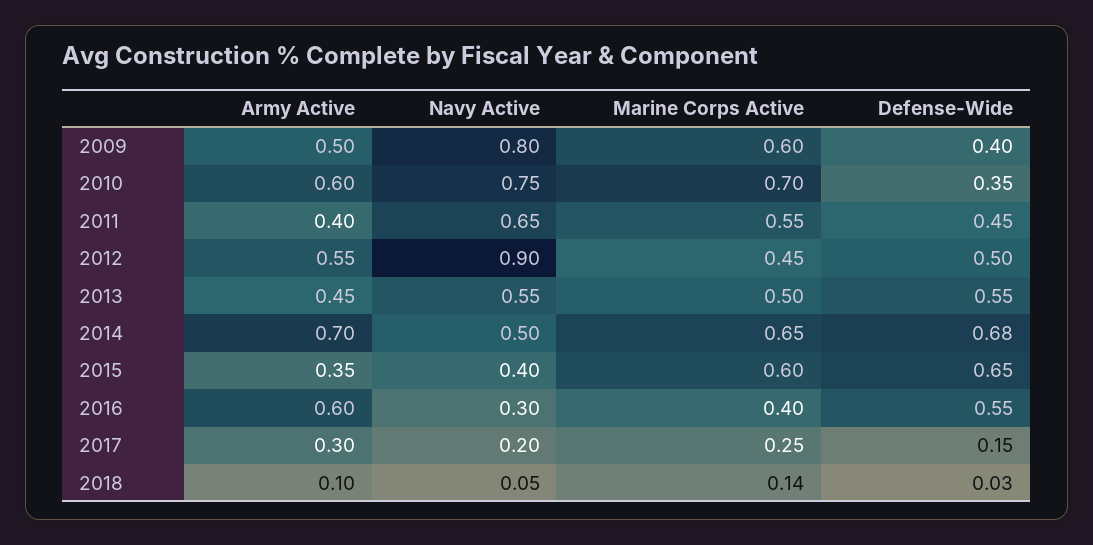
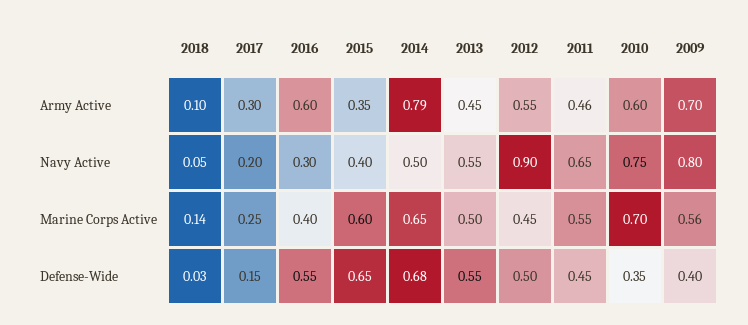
  {
    "Army Active": {
-     "2009": 0.5,
+     "2009": 0.7,
      "2010": 0.6,
-     "2011": 0.4,
+     "2011": 0.46,
      "2012": 0.55,
      "2013": 0.45,
-     "2014": 0.7,
+     "2014": 0.79,
      "2015": 0.35,
      "2016": 0.6,
      "2017": 0.3,
      "2018": 0.1
    },
    "Navy Active": {
      "2009": 0.8,
      "2010": 0.75,
      "2011": 0.65,
      "2012": 0.9,
      "2013": 0.55,
      "2014": 0.5,
      "2015": 0.4,
      "2016": 0.3,
      "2017": 0.2,
      "2018": 0.05
    },
    "Marine Corps Active": {
-     "2009": 0.6,
+     "2009": 0.56,
      "2010": 0.7,
      "2011": 0.55,
      "2012": 0.45,
      "2013": 0.5,
      "2014": 0.65,
      "2015": 0.6,
      "2016": 0.4,
      "2017": 0.25,
      "2018": 0.14
    },
    "Defense-Wide": {
      "2009": 0.4,
      "2010": 0.35,
      "2011": 0.45,
      "2012": 0.5,
      "2013": 0.55,
      "2014": 0.68,
      "2015": 0.65,
      "2016": 0.55,
      "2017": 0.15,
      "2018": 0.03
    }
  }

